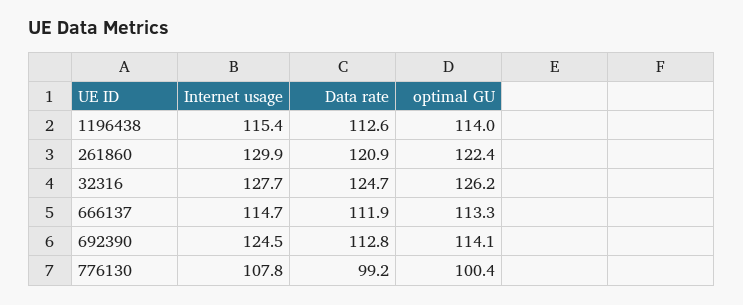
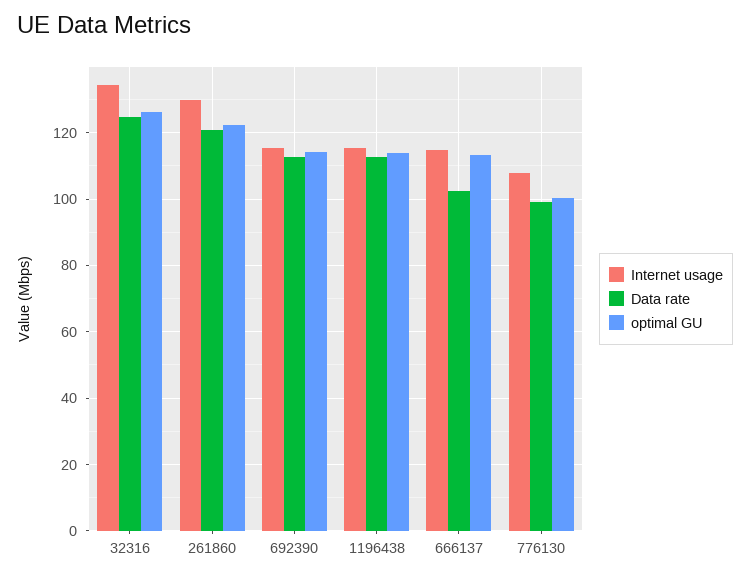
  {
    "Internet usage": {
      "1196438": 115.4,
      "261860": 129.9,
-     "32316": 127.7,
+     "32316": 134,
      "666137": 114.7,
-     "692390": 124.5,
+     "692390": 116,
      "776130": 107.8
    },
    "Data rate": {
      "1196438": 112.6,
      "261860": 120.9,
      "32316": 124.7,
-     "666137": 111.9,
+     "666137": 102,
      "692390": 112.8,
      "776130": 99.2
    },
    "optimal GU": {
      "1196438": 114,
      "261860": 122.4,
      "32316": 126.2,
      "666137": 113.3,
      "692390": 114.1,
      "776130": 100.4
    }
  }

